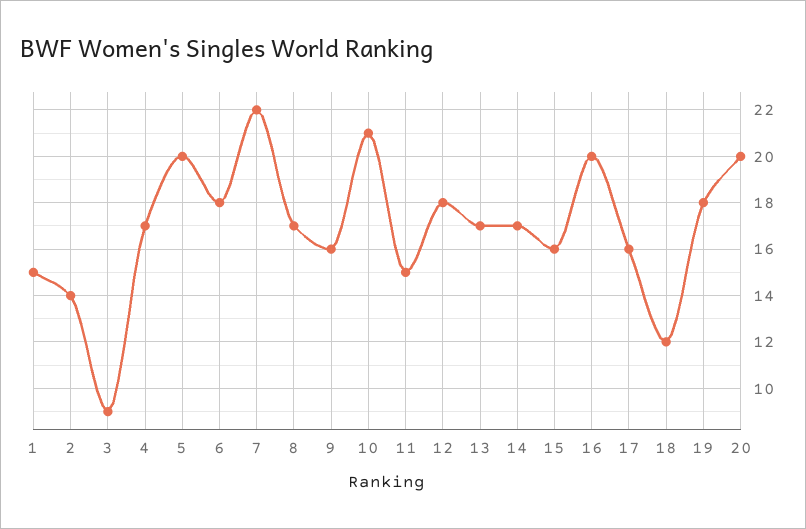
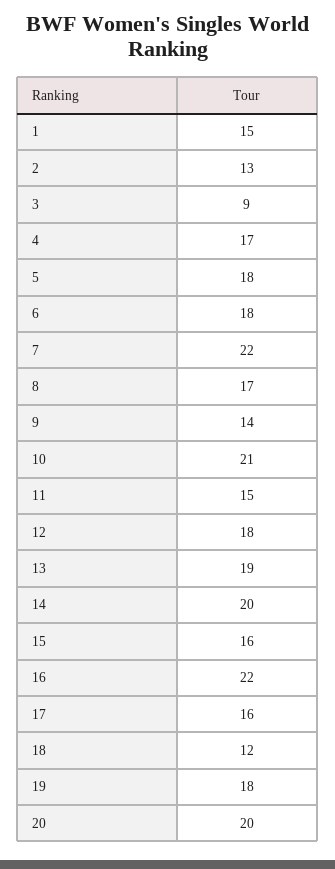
  {
    "1": 15,
-   "2": 14,
+   "2": 13,
    "3": 9,
    "4": 17,
-   "5": 20,
+   "5": 18,
    "6": 18,
    "7": 22,
    "8": 17,
-   "9": 16,
+   "9": 14,
    "10": 21,
    "11": 15,
    "12": 18,
-   "13": 17,
+   "13": 19,
-   "14": 17,
+   "14": 20,
    "15": 16,
-   "16": 20,
+   "16": 22,
    "17": 16,
    "18": 12,
    "19": 18,
    "20": 20
  }

